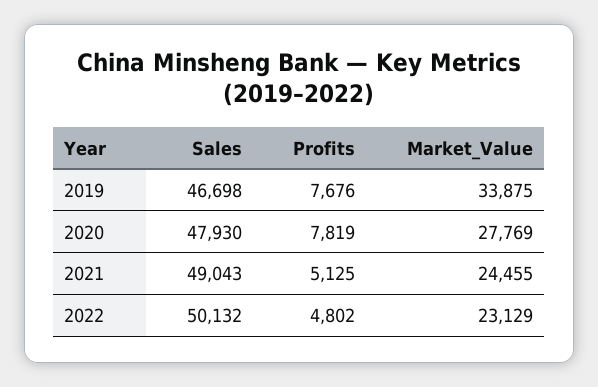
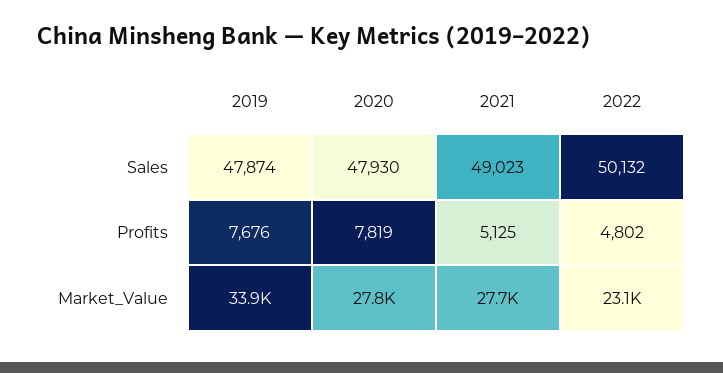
  {
    "Sales": {
-     "2019": 46698,
+     "2019": 47874,
      "2020": 47930,
-     "2021": 49043,
+     "2021": 49023,
      "2022": 50132
    },
    "Profits": {
      "2019": 7676,
      "2020": 7819,
      "2021": 5125,
      "2022": 4802
    },
    "Market_Value": {
      "2019": 33875,
      "2020": 27769,
-     "2021": 24455,
+     "2021": 27700,
      "2022": 23129
    }
  }

